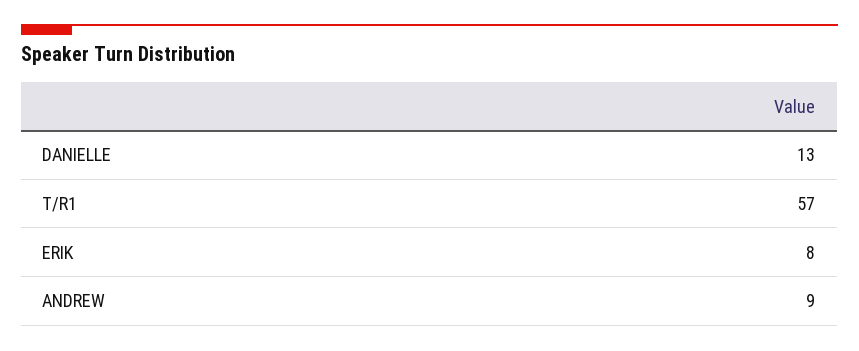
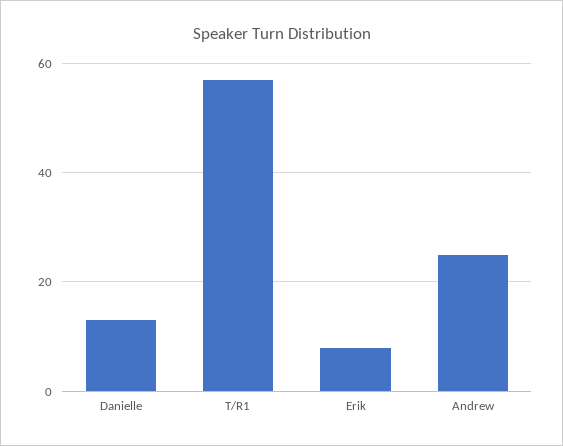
  {
    "DANIELLE": 13,
    "T/R1": 57,
    "ERIK": 8,
-   "ANDREW": 9
+   "ANDREW": 25
  }

